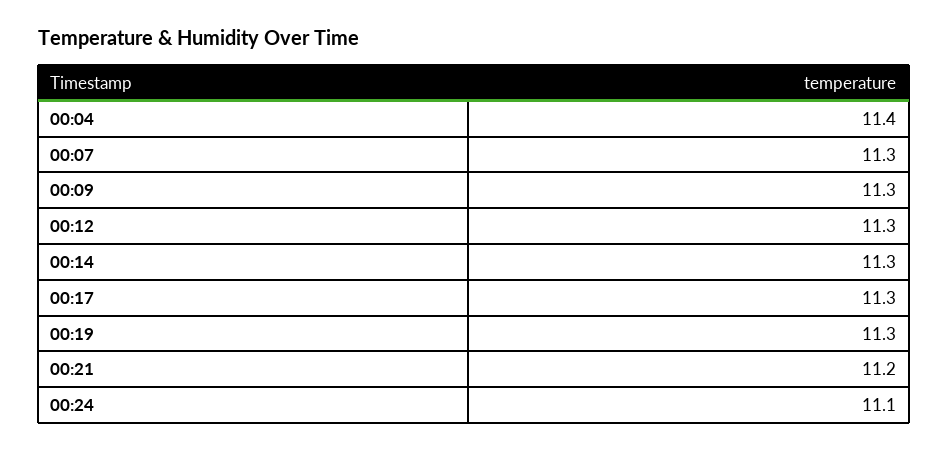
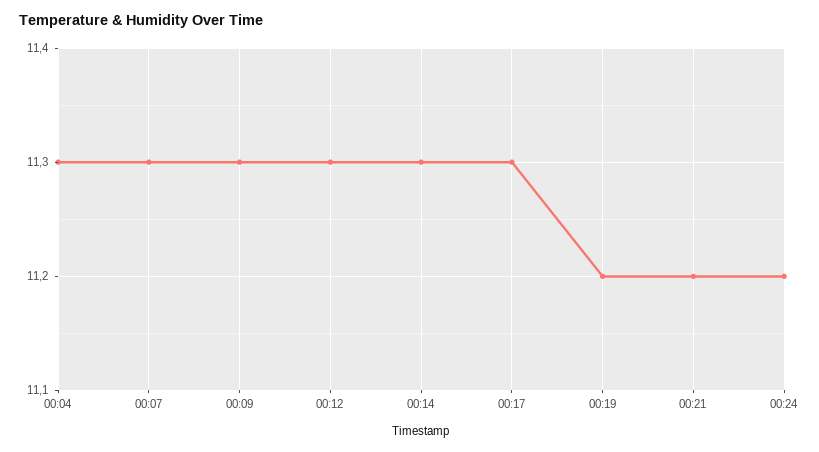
  {
-   "00:04": 11.4,
+   "00:04": 11.3,
    "00:07": 11.3,
    "00:09": 11.3,
    "00:12": 11.3,
    "00:14": 11.3,
    "00:17": 11.3,
-   "00:19": 11.3,
+   "00:19": 11.2,
    "00:21": 11.2,
-   "00:24": 11.1
+   "00:24": 11.2
  }

